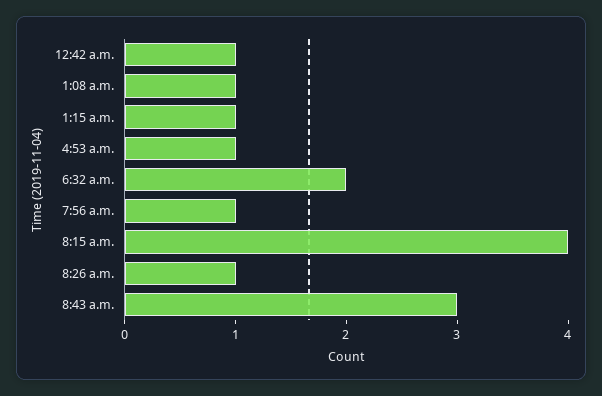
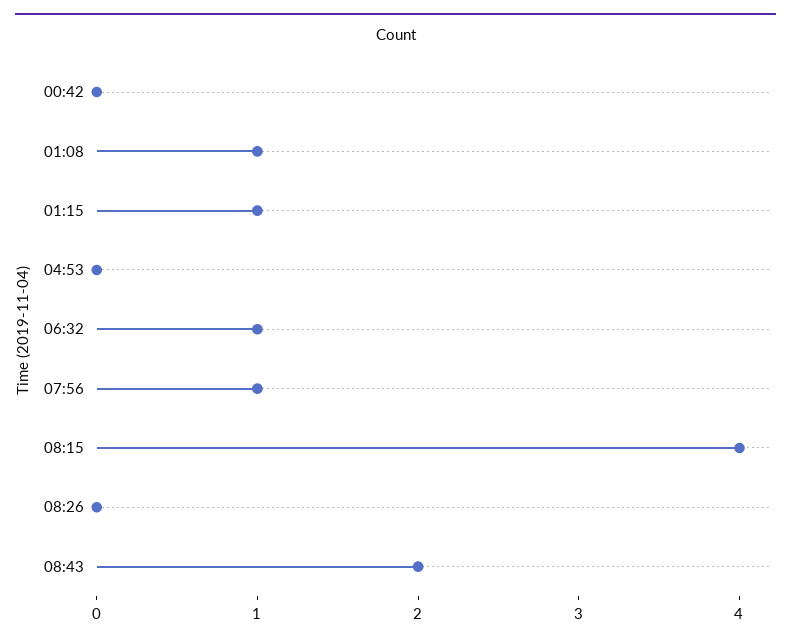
  {
-   "12:42 a.m.": 1,
+   "12:42 a.m.": 0,
    "1:08 a.m.": 1,
    "1:15 a.m.": 1,
-   "4:53 a.m.": 1,
+   "4:53 a.m.": 0,
-   "6:32 a.m.": 2,
+   "6:32 a.m.": 1,
    "7:56 a.m.": 1,
    "8:15 a.m.": 4,
-   "8:26 a.m.": 1,
+   "8:26 a.m.": 0,
-   "8:43 a.m.": 3
+   "8:43 a.m.": 2
  }

